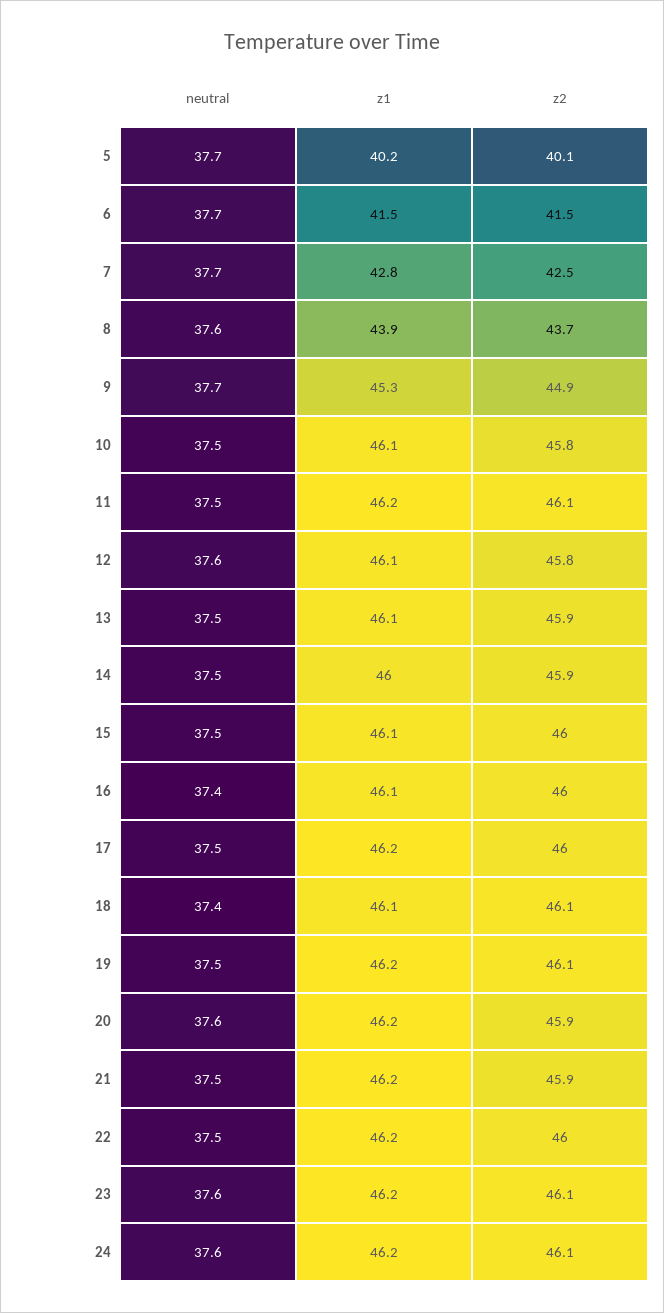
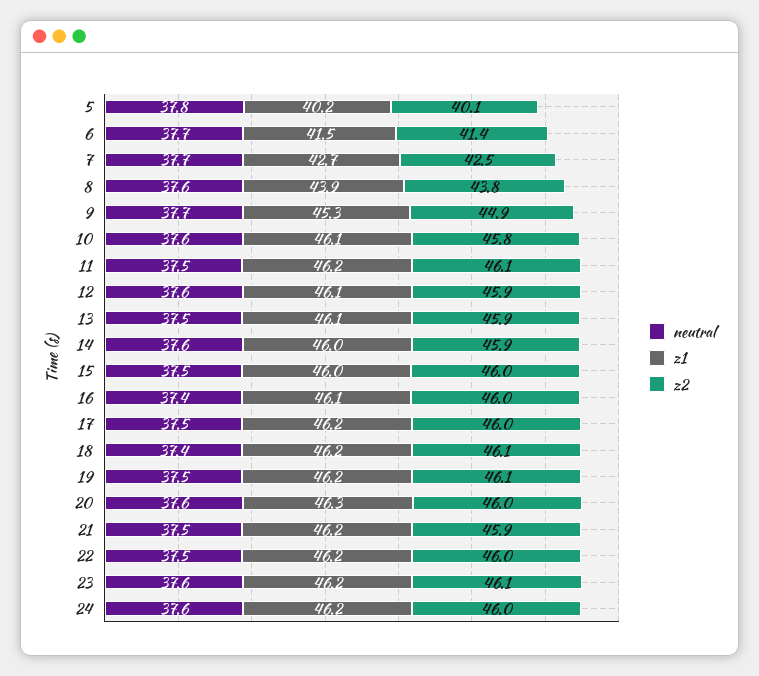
  {
    "neutral": {
-     "5": 37.7,
+     "5": 37.8,
      "6": 37.7,
      "7": 37.7,
      "8": 37.6,
      "9": 37.7,
-     "10": 37.5,
+     "10": 37.6,
      "11": 37.5,
      "12": 37.6,
      "13": 37.5,
-     "14": 37.5,
+     "14": 37.6,
      "15": 37.5,
      "16": 37.4,
      "17": 37.5,
      "18": 37.4,
      "19": 37.5,
      "20": 37.6,
      "21": 37.5,
      "22": 37.5,
      "23": 37.6,
      "24": 37.6
    },
    "z1": {
      "5": 40.2,
      "6": 41.5,
-     "7": 42.8,
+     "7": 42.7,
      "8": 43.9,
      "9": 45.3,
      "10": 46.1,
      "11": 46.2,
      "12": 46.1,
      "13": 46.1,
      "14": 46,
-     "15": 46.1,
+     "15": 46,
      "16": 46.1,
      "17": 46.2,
-     "18": 46.1,
+     "18": 46.2,
      "19": 46.2,
-     "20": 46.2,
+     "20": 46.3,
      "21": 46.2,
      "22": 46.2,
      "23": 46.2,
      "24": 46.2
    },
    "z2": {
      "5": 40.1,
-     "6": 41.5,
+     "6": 41.4,
      "7": 42.5,
-     "8": 43.7,
+     "8": 43.8,
      "9": 44.9,
      "10": 45.8,
      "11": 46.1,
-     "12": 45.8,
+     "12": 45.9,
      "13": 45.9,
      "14": 45.9,
      "15": 46,
      "16": 46,
      "17": 46,
      "18": 46.1,
      "19": 46.1,
-     "20": 45.9,
+     "20": 46,
      "21": 45.9,
      "22": 46,
      "23": 46.1,
-     "24": 46.1
+     "24": 46
    }
  }

